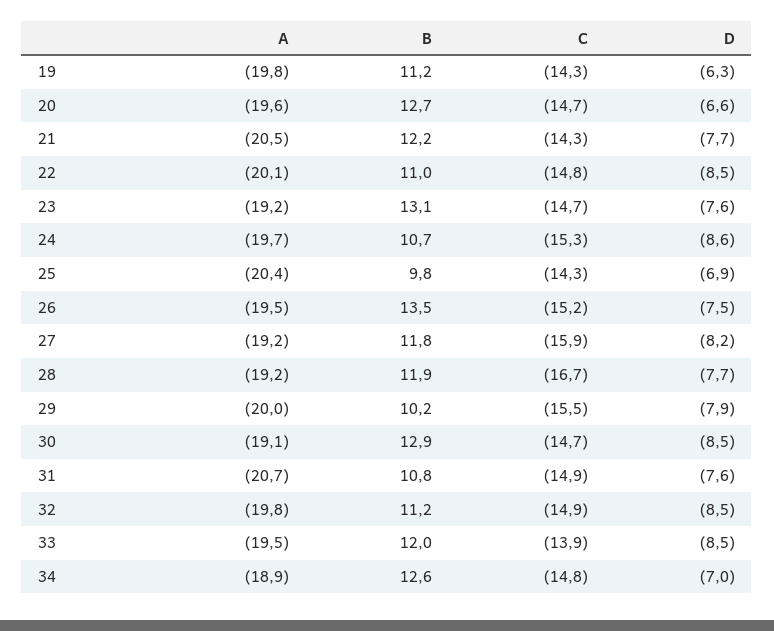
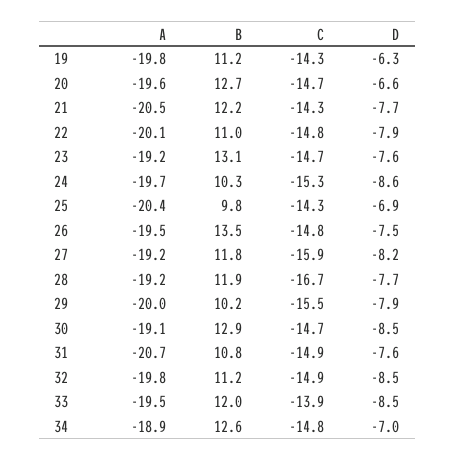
  {
    "A": {
      "19": -19.8,
      "20": -19.6,
      "21": -20.5,
      "22": -20.1,
      "23": -19.2,
      "24": -19.7,
      "25": -20.4,
      "26": -19.5,
      "27": -19.2,
      "28": -19.2,
      "29": -20,
      "30": -19.1,
      "31": -20.7,
      "32": -19.8,
      "33": -19.5,
      "34": -18.9
    },
    "B": {
      "19": 11.2,
      "20": 12.7,
      "21": 12.2,
      "22": 11,
      "23": 13.1,
-     "24": 10.7,
+     "24": 10.3,
      "25": 9.8,
      "26": 13.5,
      "27": 11.8,
      "28": 11.9,
      "29": 10.2,
      "30": 12.9,
      "31": 10.8,
      "32": 11.2,
      "33": 12,
      "34": 12.6
    },
    "C": {
      "19": -14.3,
      "20": -14.7,
      "21": -14.3,
      "22": -14.8,
      "23": -14.7,
      "24": -15.3,
      "25": -14.3,
-     "26": -15.2,
+     "26": -14.8,
      "27": -15.9,
      "28": -16.7,
      "29": -15.5,
      "30": -14.7,
      "31": -14.9,
      "32": -14.9,
      "33": -13.9,
      "34": -14.8
    },
    "D": {
      "19": -6.3,
      "20": -6.6,
      "21": -7.7,
-     "22": -8.5,
+     "22": -7.9,
      "23": -7.6,
      "24": -8.6,
      "25": -6.9,
      "26": -7.5,
      "27": -8.2,
      "28": -7.7,
      "29": -7.9,
      "30": -8.5,
      "31": -7.6,
      "32": -8.5,
      "33": -8.5,
      "34": -7
    }
  }

